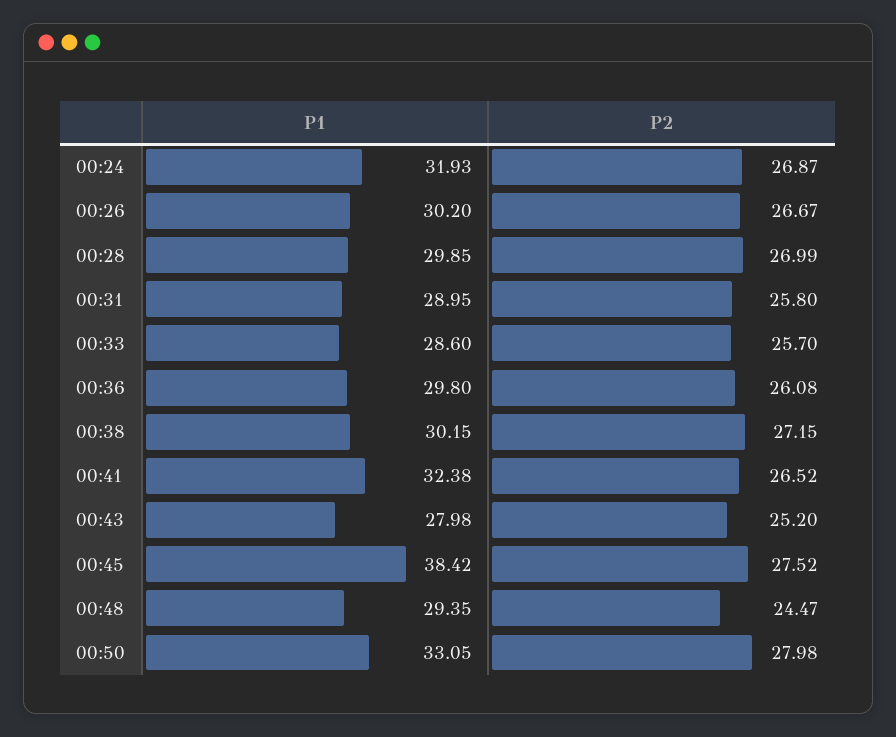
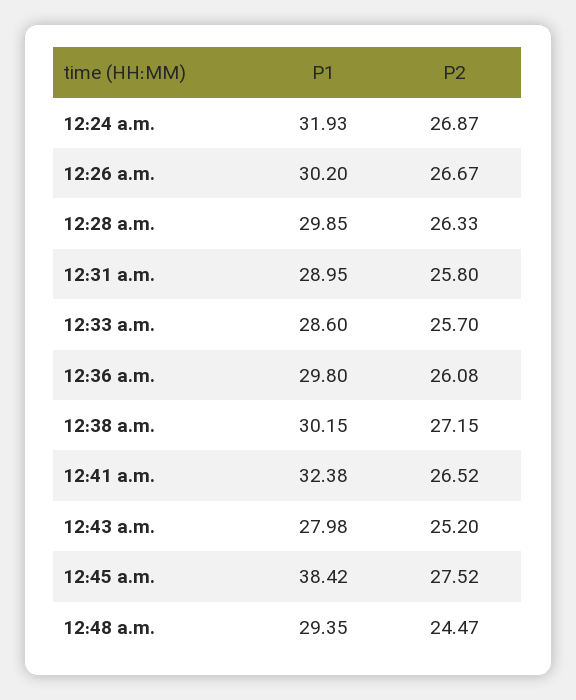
  {
    "P1": {
      "00:24": 31.93,
      "00:26": 30.2,
      "00:28": 29.85,
      "00:31": 28.95,
      "00:33": 28.6,
      "00:36": 29.8,
      "00:38": 30.15,
      "00:41": 32.38,
      "00:43": 27.98,
      "00:45": 38.42,
-     "00:48": 29.35,
+     "00:48": 29.35
-     "00:50": 33.05
    },
    "P2": {
      "00:24": 26.87,
      "00:26": 26.67,
-     "00:28": 26.99,
+     "00:28": 26.33,
      "00:31": 25.8,
      "00:33": 25.7,
      "00:36": 26.08,
      "00:38": 27.15,
      "00:41": 26.52,
      "00:43": 25.2,
      "00:45": 27.52,
-     "00:48": 24.47,
+     "00:48": 24.47
-     "00:50": 27.98
    }
  }

